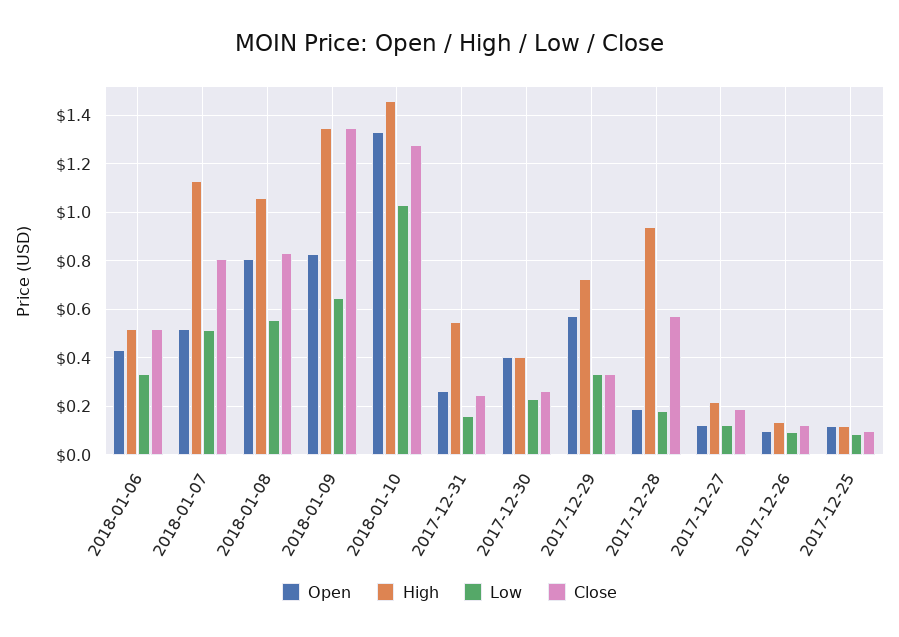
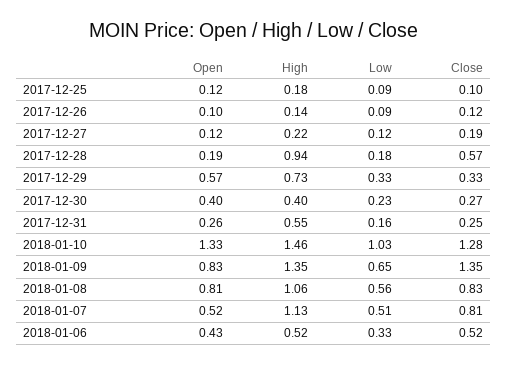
  {
    "Open": {
      "2018-01-06": 0.43,
      "2018-01-07": 0.52,
      "2018-01-08": 0.81,
      "2018-01-09": 0.83,
      "2018-01-10": 1.33,
      "2017-12-31": 0.26,
      "2017-12-30": 0.4,
      "2017-12-29": 0.57,
      "2017-12-28": 0.19,
      "2017-12-27": 0.12,
      "2017-12-26": 0.1,
      "2017-12-25": 0.12
    },
    "High": {
      "2018-01-06": 0.52,
      "2018-01-07": 1.13,
      "2018-01-08": 1.06,
      "2018-01-09": 1.35,
      "2018-01-10": 1.46,
      "2017-12-31": 0.55,
      "2017-12-30": 0.4,
      "2017-12-29": 0.73,
      "2017-12-28": 0.94,
      "2017-12-27": 0.22,
      "2017-12-26": 0.14,
-     "2017-12-25": 0.125
+     "2017-12-25": 0.18
    },
    "Low": {
      "2018-01-06": 0.33,
      "2018-01-07": 0.51,
      "2018-01-08": 0.56,
      "2018-01-09": 0.65,
      "2018-01-10": 1.03,
      "2017-12-31": 0.16,
      "2017-12-30": 0.23,
      "2017-12-29": 0.33,
      "2017-12-28": 0.18,
      "2017-12-27": 0.12,
      "2017-12-26": 0.09,
      "2017-12-25": 0.09
    },
    "Close": {
      "2018-01-06": 0.52,
      "2018-01-07": 0.81,
      "2018-01-08": 0.83,
      "2018-01-09": 1.35,
      "2018-01-10": 1.28,
      "2017-12-31": 0.25,
      "2017-12-30": 0.27,
      "2017-12-29": 0.33,
      "2017-12-28": 0.57,
      "2017-12-27": 0.19,
      "2017-12-26": 0.12,
      "2017-12-25": 0.1
    }
  }

